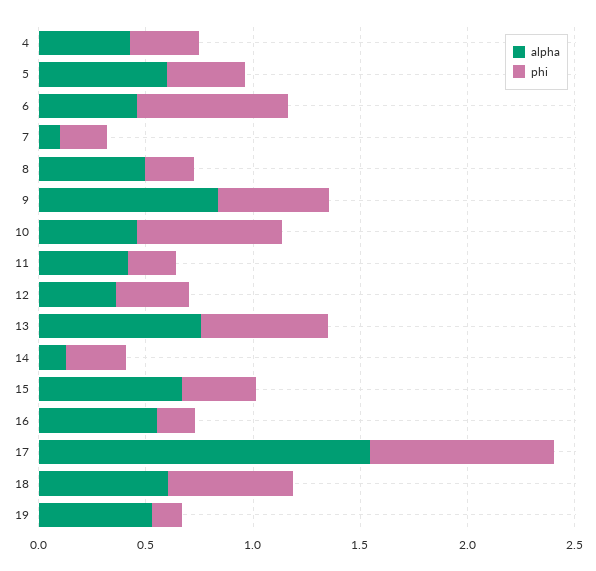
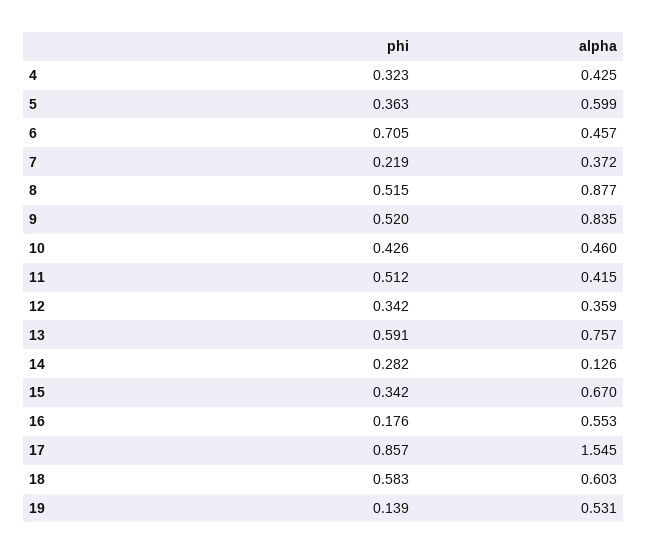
  {
    "alpha": {
      "4": 0.425,
      "5": 0.599,
      "6": 0.457,
-     "7": 0.1,
+     "7": 0.372,
-     "8": 0.5,
+     "8": 0.877,
      "9": 0.835,
      "10": 0.46,
      "11": 0.415,
      "12": 0.359,
      "13": 0.757,
      "14": 0.126,
      "15": 0.67,
      "16": 0.553,
      "17": 1.545,
      "18": 0.603,
      "19": 0.531
    },
    "phi": {
      "4": 0.323,
      "5": 0.363,
      "6": 0.705,
      "7": 0.219,
-     "8": 0.2,
+     "8": 0.515,
      "9": 0.52,
-     "10": 0.7,
+     "10": 0.426,
-     "11": 0.2,
+     "11": 0.512,
      "12": 0.342,
      "13": 0.591,
      "14": 0.282,
      "15": 0.342,
      "16": 0.176,
      "17": 0.857,
      "18": 0.583,
      "19": 0.139
    }
  }

